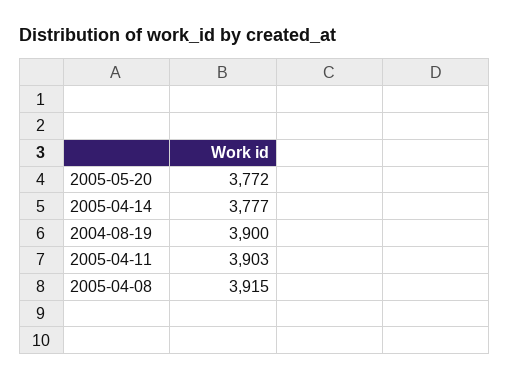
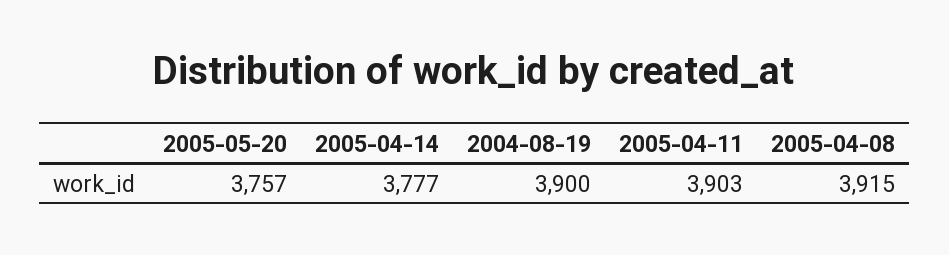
  {
-   "2005-05-20": 3772,
+   "2005-05-20": 3757,
    "2005-04-14": 3777,
    "2004-08-19": 3900,
    "2005-04-11": 3903,
    "2005-04-08": 3915
  }

